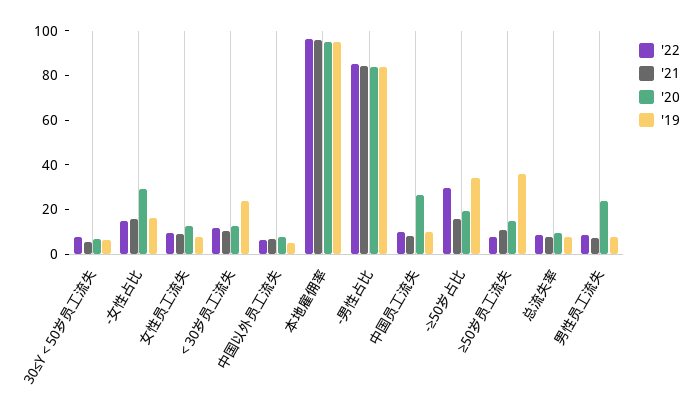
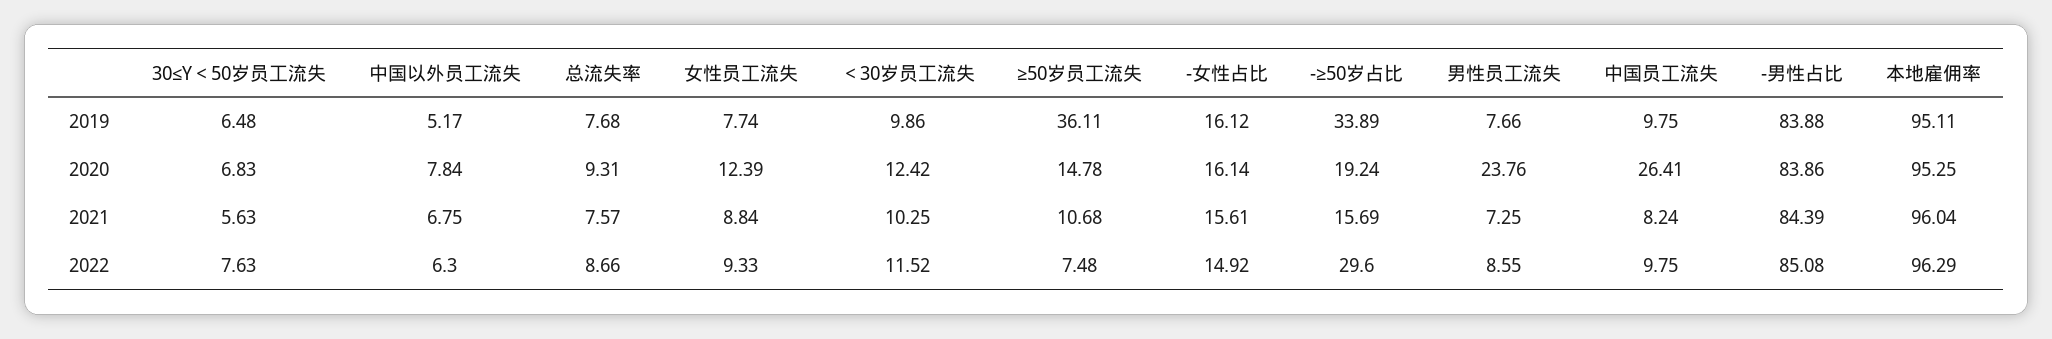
  {
    "'22": {
      "30≤Y＜50岁员工流失": 7.63,
      "-女性占比": 14.92,
      "女性员工流失": 9.33,
      "＜30岁员工流失": 11.52,
      "中国以外员工流失": 6.3,
      "本地雇佣率": 96.29,
      "-男性占比": 85.08,
      "中国员工流失": 9.75,
      "-≥50岁占比": 29.6,
      "≥50岁员工流失": 7.48,
      "总流失率": 8.66,
      "男性员工流失": 8.55
    },
    "'21": {
      "30≤Y＜50岁员工流失": 5.63,
      "-女性占比": 15.61,
      "女性员工流失": 8.84,
      "＜30岁员工流失": 10.25,
      "中国以外员工流失": 6.75,
      "本地雇佣率": 96.04,
      "-男性占比": 84.39,
      "中国员工流失": 8.24,
      "-≥50岁占比": 15.69,
      "≥50岁员工流失": 10.68,
      "总流失率": 7.57,
      "男性员工流失": 7.25
    },
    "'20": {
      "30≤Y＜50岁员工流失": 6.83,
-     "-女性占比": 30,
+     "-女性占比": 16.14,
      "女性员工流失": 12.39,
      "＜30岁员工流失": 12.42,
      "中国以外员工流失": 7.84,
      "本地雇佣率": 95.25,
      "-男性占比": 83.86,
      "中国员工流失": 26.41,
      "-≥50岁占比": 19.24,
      "≥50岁员工流失": 14.78,
      "总流失率": 9.31,
      "男性员工流失": 23.76
    },
    "'19": {
      "30≤Y＜50岁员工流失": 6.48,
      "-女性占比": 16.12,
      "女性员工流失": 7.74,
-     "＜30岁员工流失": 25,
+     "＜30岁员工流失": 9.86,
      "中国以外员工流失": 5.17,
      "本地雇佣率": 95.11,
      "-男性占比": 83.88,
      "中国员工流失": 9.75,
      "-≥50岁占比": 33.89,
      "≥50岁员工流失": 36.11,
      "总流失率": 7.68,
      "男性员工流失": 7.66
    }
  }

